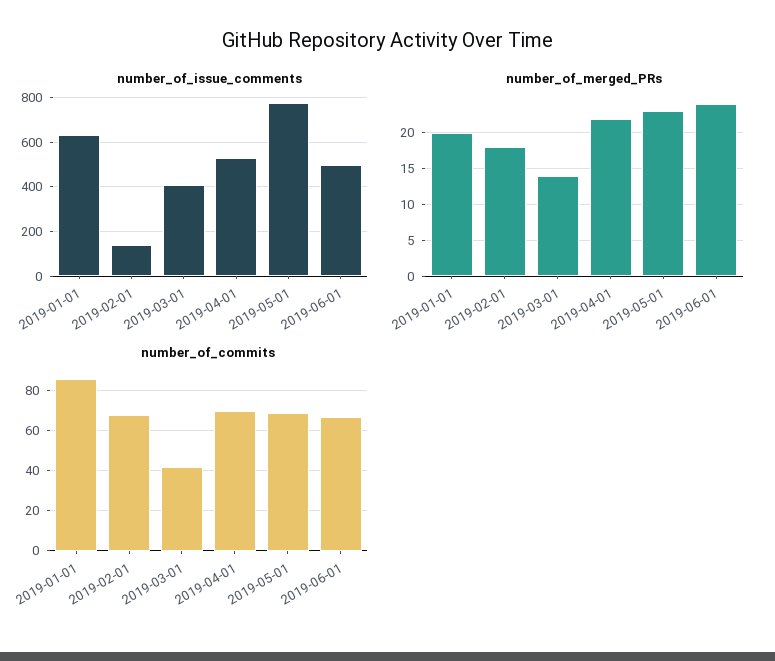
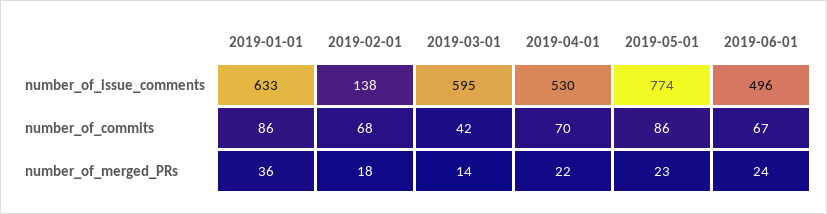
  {
    "number_of_issue_comments": {
      "2019-01-01": 633,
      "2019-02-01": 138,
-     "2019-03-01": 400,
+     "2019-03-01": 595,
      "2019-04-01": 530,
      "2019-05-01": 774,
      "2019-06-01": 496
    },
    "number_of_merged_PRs": {
-     "2019-01-01": 20,
+     "2019-01-01": 36,
      "2019-02-01": 18,
      "2019-03-01": 14,
      "2019-04-01": 22,
      "2019-05-01": 23,
      "2019-06-01": 24
    },
    "number_of_commits": {
      "2019-01-01": 86,
      "2019-02-01": 68,
      "2019-03-01": 42,
      "2019-04-01": 70,
-     "2019-05-01": 70,
+     "2019-05-01": 86,
      "2019-06-01": 67
    }
  }

